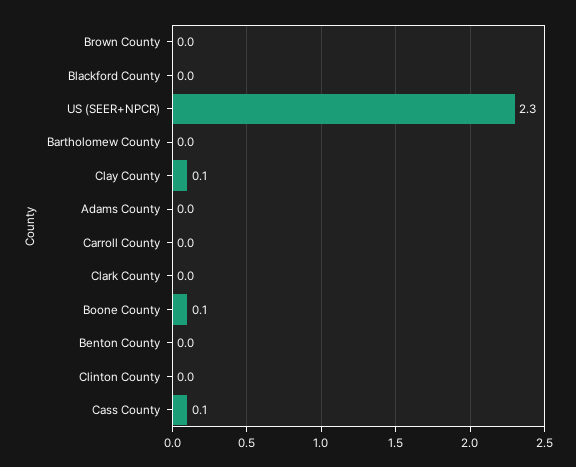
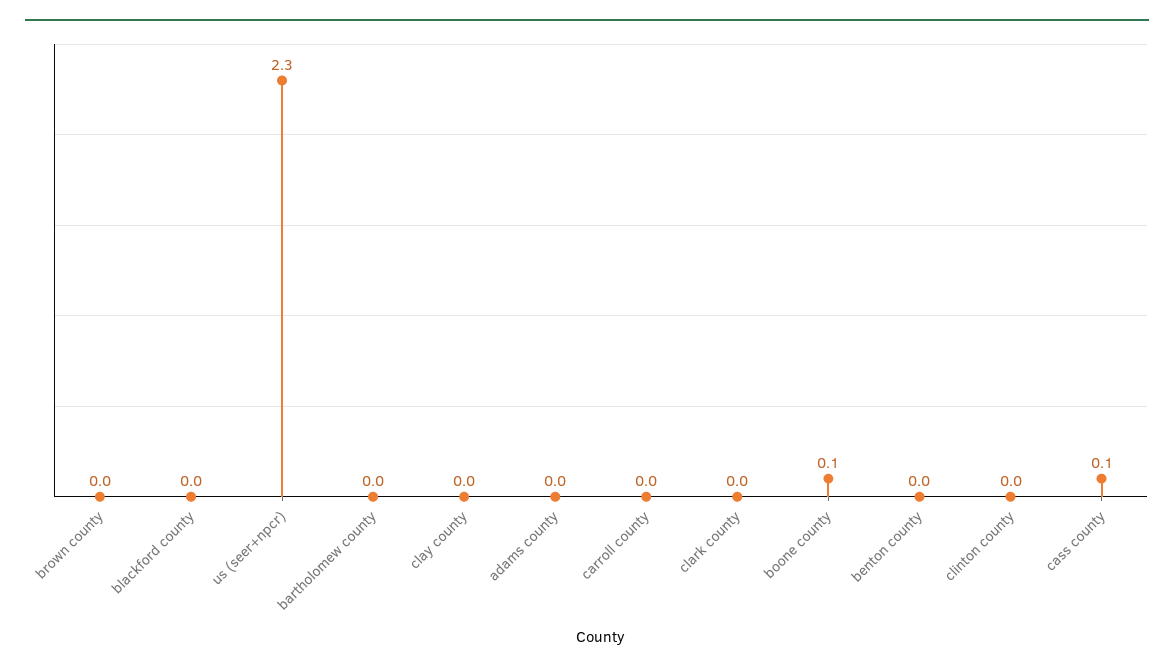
  {
    "Brown County": 0,
    "Blackford County": 0,
    "US (SEER+NPCR)": 2.3,
    "Bartholomew County": 0,
-   "Clay County": 0.1,
+   "Clay County": 0,
    "Adams County": 0,
    "Carroll County": 0,
    "Clark County": 0,
    "Boone County": 0.1,
    "Benton County": 0,
    "Clinton County": 0,
    "Cass County": 0.1
  }

